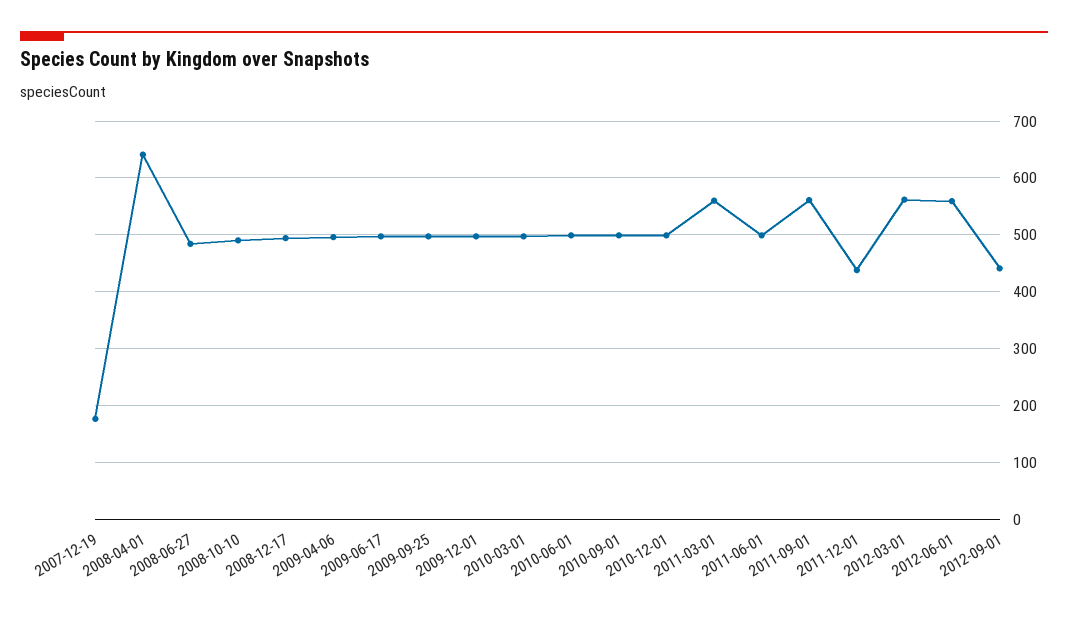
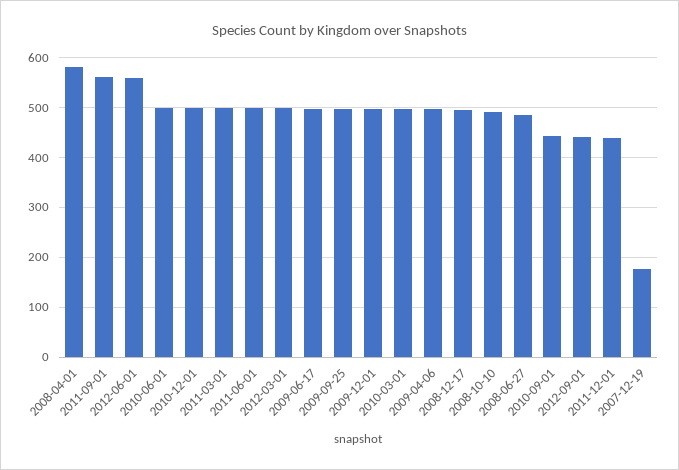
  {
    "2007-12-19": 180,
-   "2008-04-01": 640,
+   "2008-04-01": 580,
    "2008-06-27": 480,
    "2008-10-10": 500,
    "2008-12-17": 500,
    "2009-04-06": 500,
    "2009-06-17": 500,
    "2009-09-25": 500,
    "2009-12-01": 500,
    "2010-03-01": 500,
    "2010-06-01": 500,
-   "2010-09-01": 500,
+   "2010-09-01": 440,
    "2010-12-01": 500,
-   "2011-03-01": 560,
+   "2011-03-01": 500,
    "2011-06-01": 500,
    "2011-09-01": 560,
    "2011-12-01": 440,
-   "2012-03-01": 560,
+   "2012-03-01": 500,
    "2012-06-01": 560,
    "2012-09-01": 440
  }

